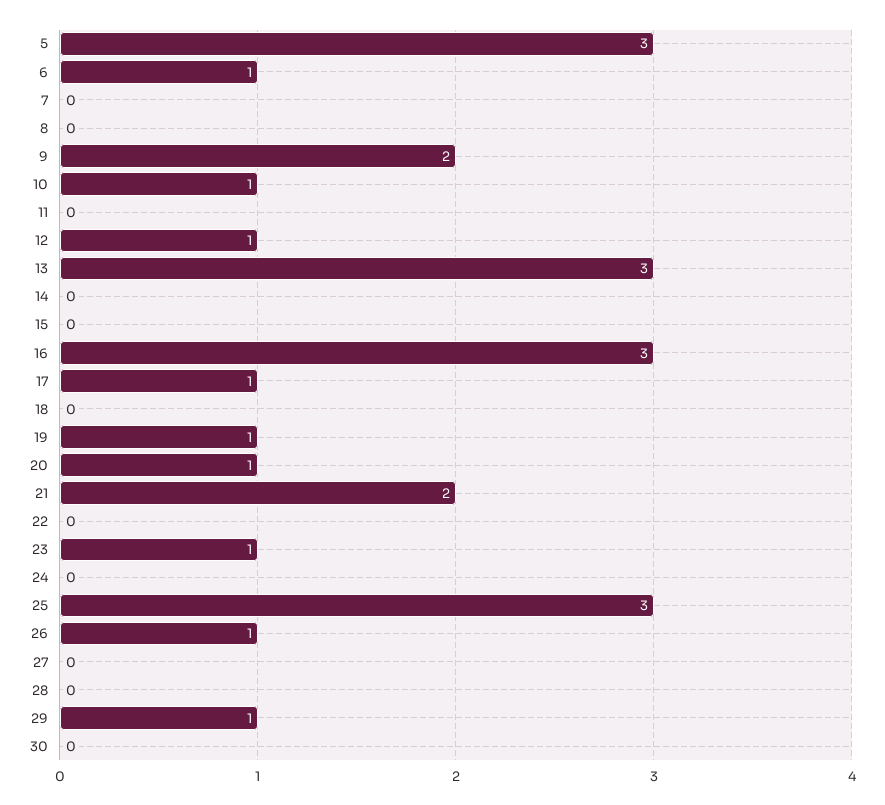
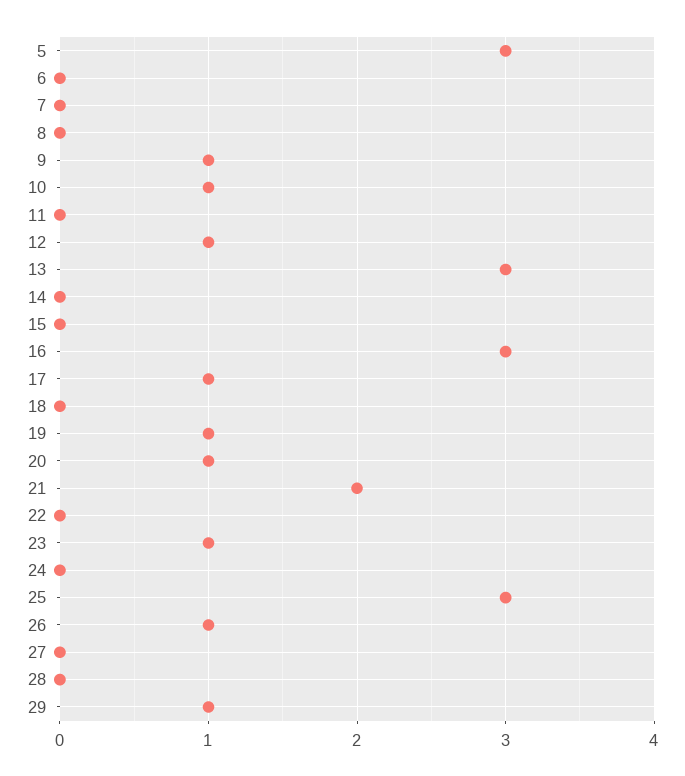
  {
    "5": 3,
-   "6": 1,
+   "6": 0,
    "7": 0,
    "8": 0,
-   "9": 2,
+   "9": 1,
    "10": 1,
    "11": 0,
    "12": 1,
    "13": 3,
    "14": 0,
    "15": 0,
    "16": 3,
    "17": 1,
    "18": 0,
    "19": 1,
    "20": 1,
    "21": 2,
    "22": 0,
    "23": 1,
    "24": 0,
    "25": 3,
    "26": 1,
    "27": 0,
    "28": 0,
-   "29": 1,
+   "29": 1
-   "30": 0
  }

